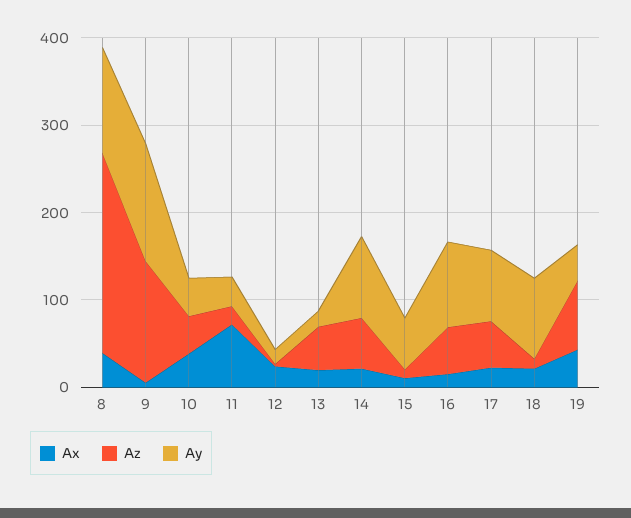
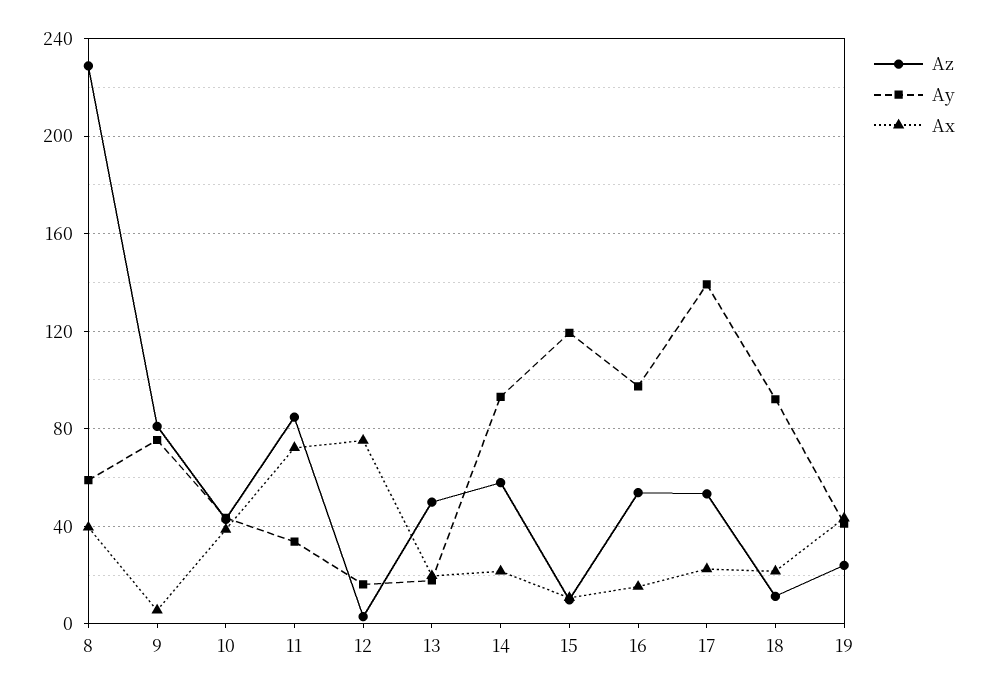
  {
    "Ax": {
      "8": 40,
      "9": 5,
      "10": 40,
      "11": 70,
-     "12": 20,
+     "12": 75,
      "13": 20,
      "14": 20,
      "15": 10,
      "16": 15,
      "17": 25,
      "18": 20,
      "19": 45
    },
    "Az": {
      "8": 230,
-     "9": 140,
+     "9": 80,
      "10": 45,
-     "11": 20,
+     "11": 85,
      "12": 5,
      "13": 50,
      "14": 60,
      "15": 10,
      "16": 55,
      "17": 55,
      "18": 10,
-     "19": 80
+     "19": 25
    },
    "Ay": {
-     "8": 120,
+     "8": 60,
-     "9": 140,
+     "9": 75,
      "10": 45,
      "11": 35,
      "12": 15,
      "13": 20,
      "14": 95,
-     "15": 60,
+     "15": 120,
      "16": 95,
-     "17": 80,
+     "17": 140,
      "18": 90,
      "19": 40
    }
  }

